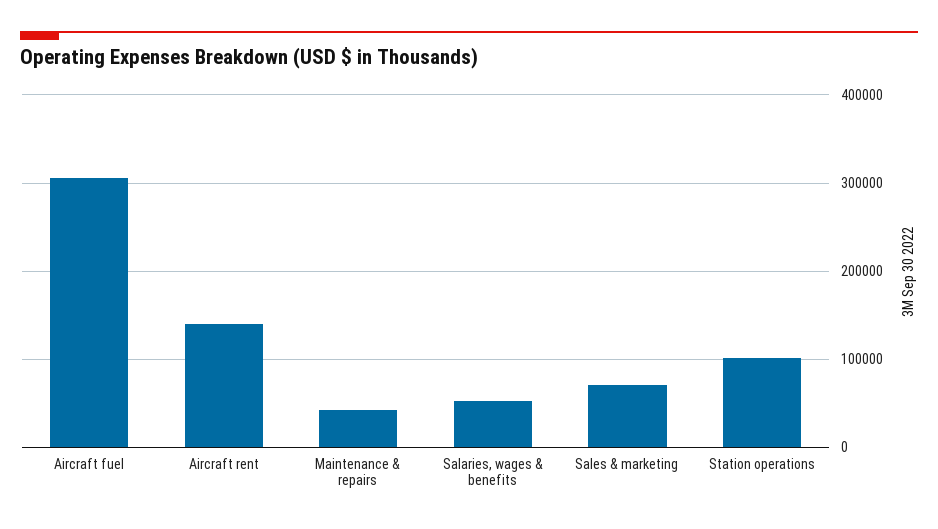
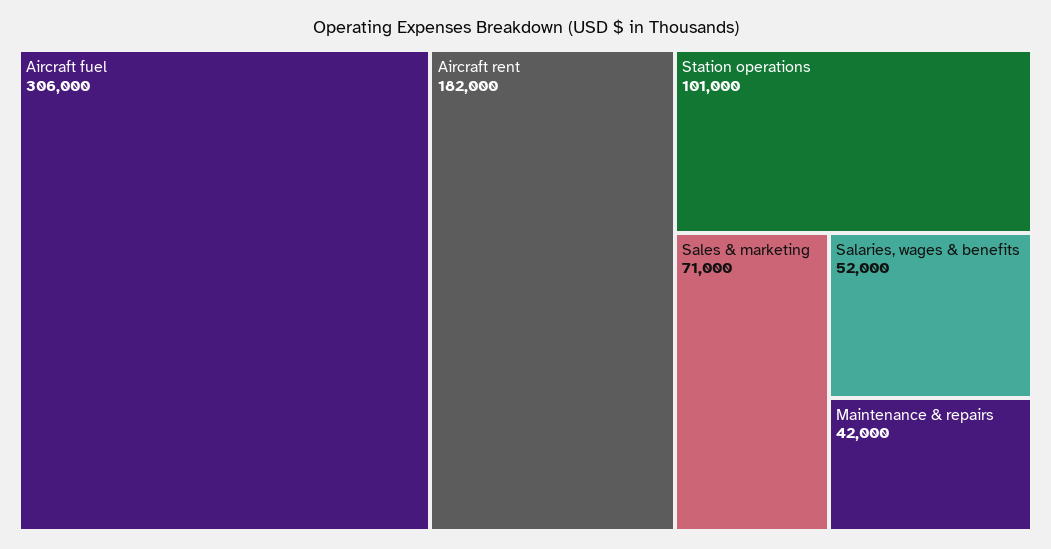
  {
    "Aircraft fuel": 306000,
-   "Aircraft rent": 140000,
+   "Aircraft rent": 182000,
    "Maintenance & repairs": 42000,
    "Salaries, wages & benefits": 52000,
    "Sales & marketing": 71000,
    "Station operations": 101000
  }

